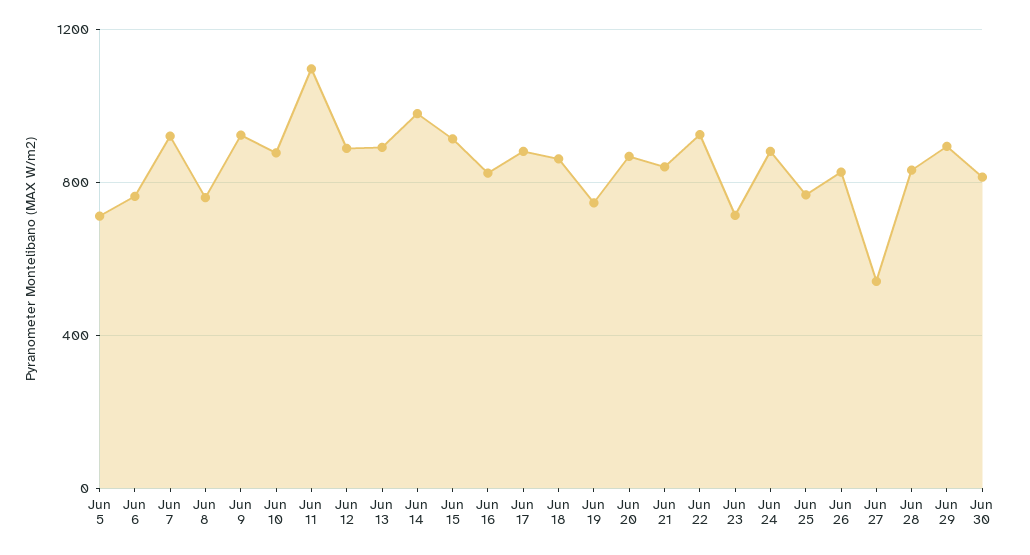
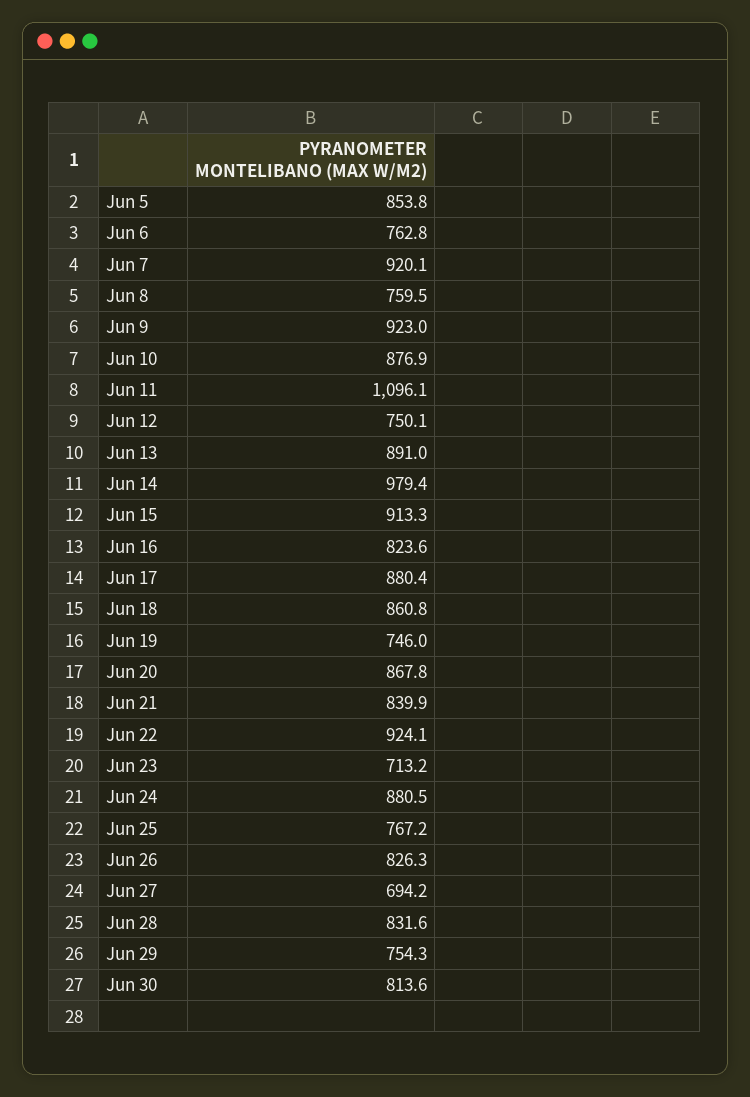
  {
-   "Jun 5": 700,
+   "Jun 5": 853.8,
    "Jun 6": 762.8,
    "Jun 7": 920.1,
    "Jun 8": 759.5,
    "Jun 9": 923,
    "Jun 10": 876.9,
    "Jun 11": 1096.1,
-   "Jun 12": 900,
+   "Jun 12": 750.1,
    "Jun 13": 891,
    "Jun 14": 979.4,
    "Jun 15": 913.3,
    "Jun 16": 823.6,
    "Jun 17": 880.4,
    "Jun 18": 860.8,
    "Jun 19": 746,
    "Jun 20": 867.8,
    "Jun 21": 839.9,
    "Jun 22": 924.1,
    "Jun 23": 713.2,
    "Jun 24": 880.5,
    "Jun 25": 767.2,
    "Jun 26": 826.3,
-   "Jun 27": 550,
+   "Jun 27": 694.2,
    "Jun 28": 831.6,
-   "Jun 29": 900,
+   "Jun 29": 754.3,
    "Jun 30": 813.6
  }

